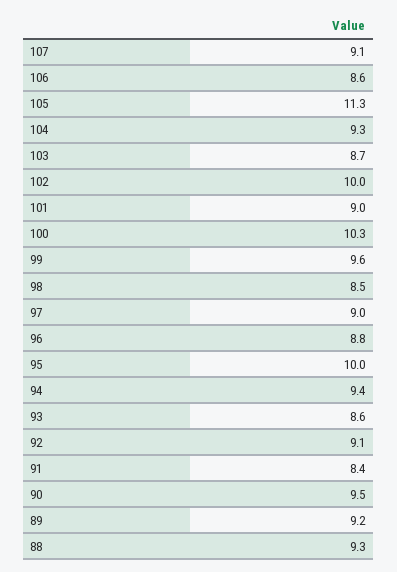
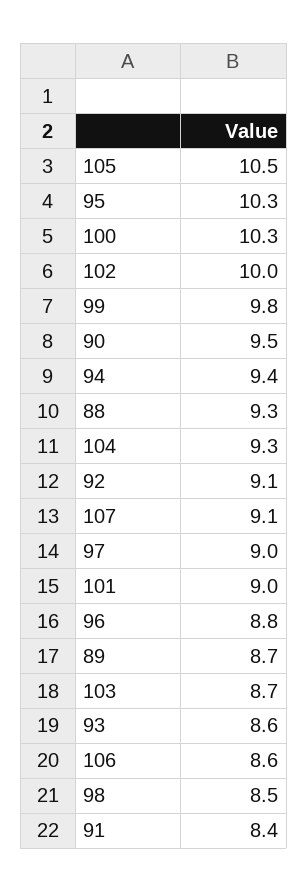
  {
    "107": 9.1,
    "106": 8.6,
-   "105": 11.3,
+   "105": 10.5,
    "104": 9.3,
    "103": 8.7,
    "102": 10,
    "101": 9,
    "100": 10.3,
-   "99": 9.6,
+   "99": 9.8,
    "98": 8.5,
    "97": 9,
    "96": 8.8,
-   "95": 10,
+   "95": 10.3,
    "94": 9.4,
    "93": 8.6,
    "92": 9.1,
    "91": 8.4,
    "90": 9.5,
-   "89": 9.2,
+   "89": 8.7,
    "88": 9.3
  }

